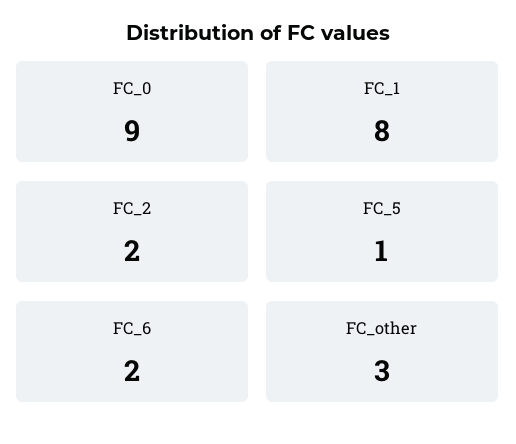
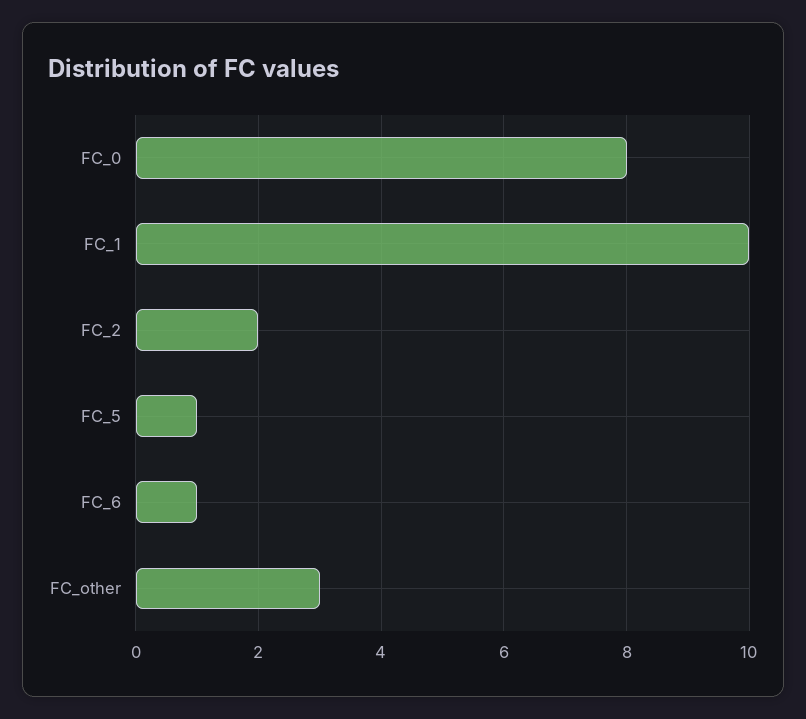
  {
-   "FC_0": 9,
+   "FC_0": 8,
-   "FC_1": 8,
+   "FC_1": 10,
    "FC_2": 2,
    "FC_5": 1,
-   "FC_6": 2,
+   "FC_6": 1,
    "FC_other": 3
  }

